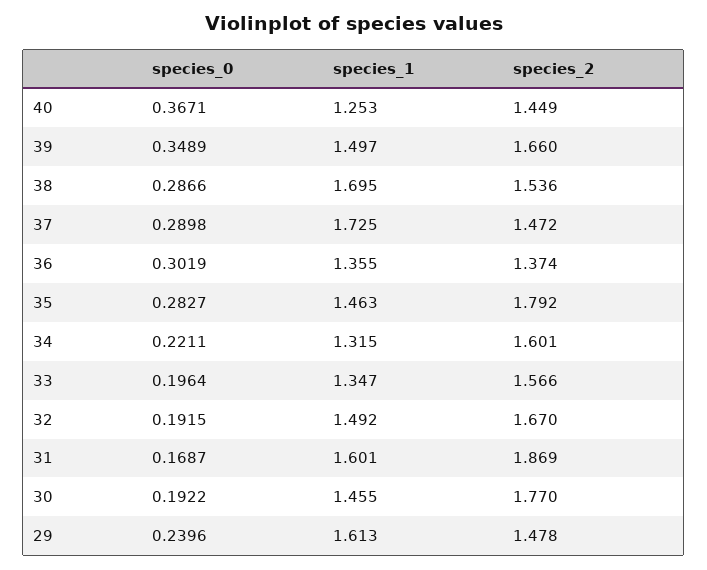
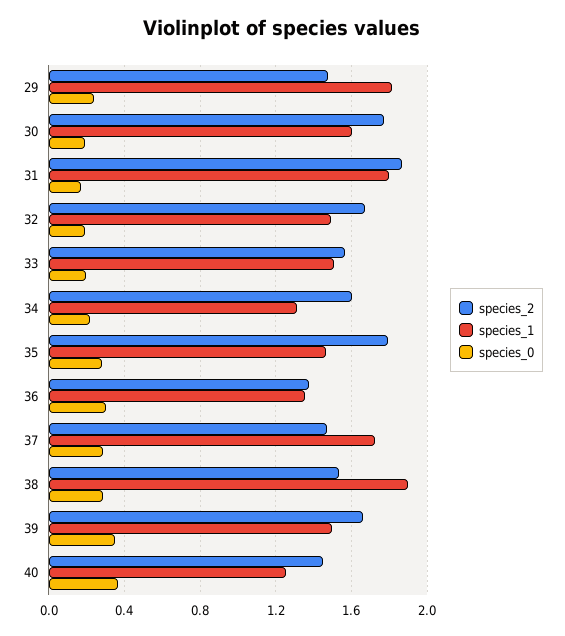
  {
    "species_0": {
      "40": 0.3671,
      "39": 0.3489,
      "38": 0.2866,
      "37": 0.2898,
      "36": 0.3019,
      "35": 0.2827,
      "34": 0.2211,
      "33": 0.1964,
      "32": 0.1915,
      "31": 0.1687,
      "30": 0.1922,
      "29": 0.2396
    },
    "species_1": {
      "40": 1.253,
      "39": 1.497,
-     "38": 1.695,
+     "38": 1.9,
      "37": 1.725,
      "36": 1.355,
      "35": 1.463,
      "34": 1.315,
-     "33": 1.347,
+     "33": 1.5,
      "32": 1.492,
-     "31": 1.601,
+     "31": 1.8,
-     "30": 1.455,
+     "30": 1.6,
-     "29": 1.613
+     "29": 1.8
    },
    "species_2": {
      "40": 1.449,
      "39": 1.66,
      "38": 1.536,
      "37": 1.472,
      "36": 1.374,
      "35": 1.792,
      "34": 1.601,
      "33": 1.566,
      "32": 1.67,
      "31": 1.869,
      "30": 1.77,
      "29": 1.478
    }
  }

